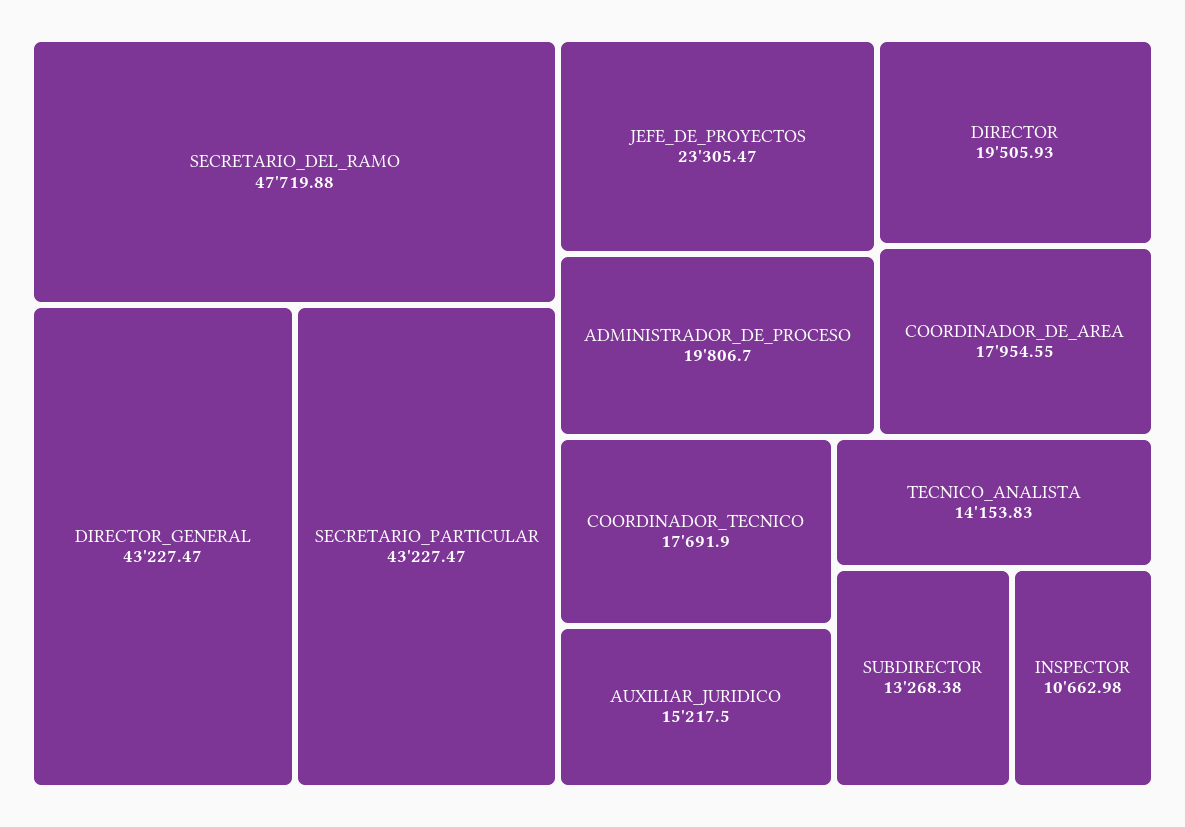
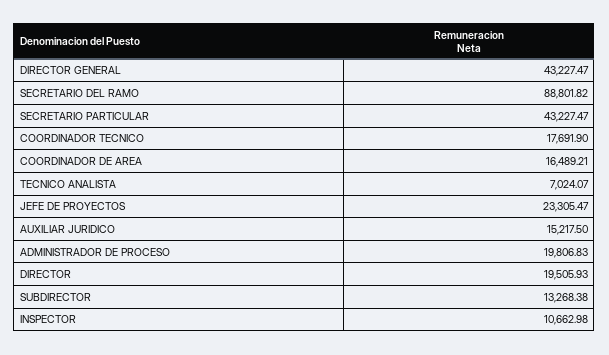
  {
-   "SECRETARIO_DEL_RAMO": 47719.88,
+   "SECRETARIO_DEL_RAMO": 88801.82,
    "DIRECTOR_GENERAL": 43227.47,
    "SECRETARIO_PARTICULAR": 43227.47,
    "JEFE_DE_PROYECTOS": 23305.47,
-   "ADMINISTRADOR_DE_PROCESO": 19806.7,
+   "ADMINISTRADOR_DE_PROCESO": 19806.83,
    "DIRECTOR": 19505.93,
-   "COORDINADOR_DE_AREA": 17954.55,
+   "COORDINADOR_DE_AREA": 16489.21,
    "COORDINADOR_TECNICO": 17691.9,
    "AUXILIAR_JURIDICO": 15217.5,
-   "TECNICO_ANALISTA": 14153.83,
+   "TECNICO_ANALISTA": 7024.07,
    "SUBDIRECTOR": 13268.38,
    "INSPECTOR": 10662.98
  }

